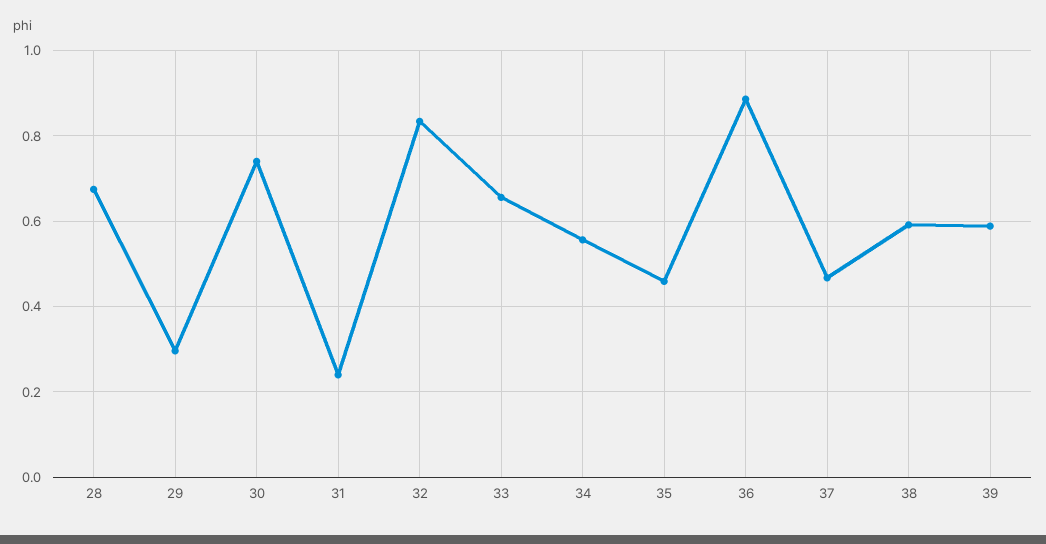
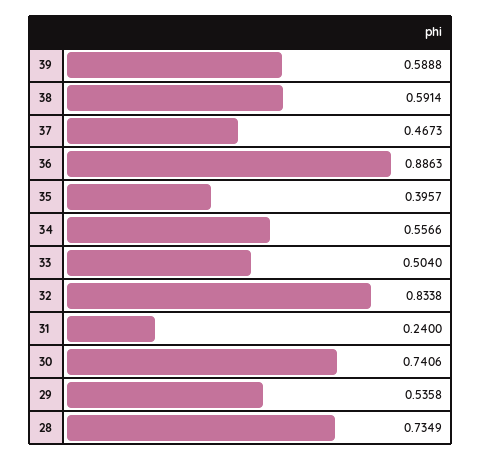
  {
-   "28": 0.68,
+   "28": 0.7349,
-   "29": 0.3,
+   "29": 0.5358,
    "30": 0.7406,
    "31": 0.24,
    "32": 0.8338,
-   "33": 0.66,
+   "33": 0.504,
    "34": 0.5566,
-   "35": 0.46,
+   "35": 0.3957,
    "36": 0.8863,
    "37": 0.4673,
    "38": 0.5914,
    "39": 0.5888
  }

